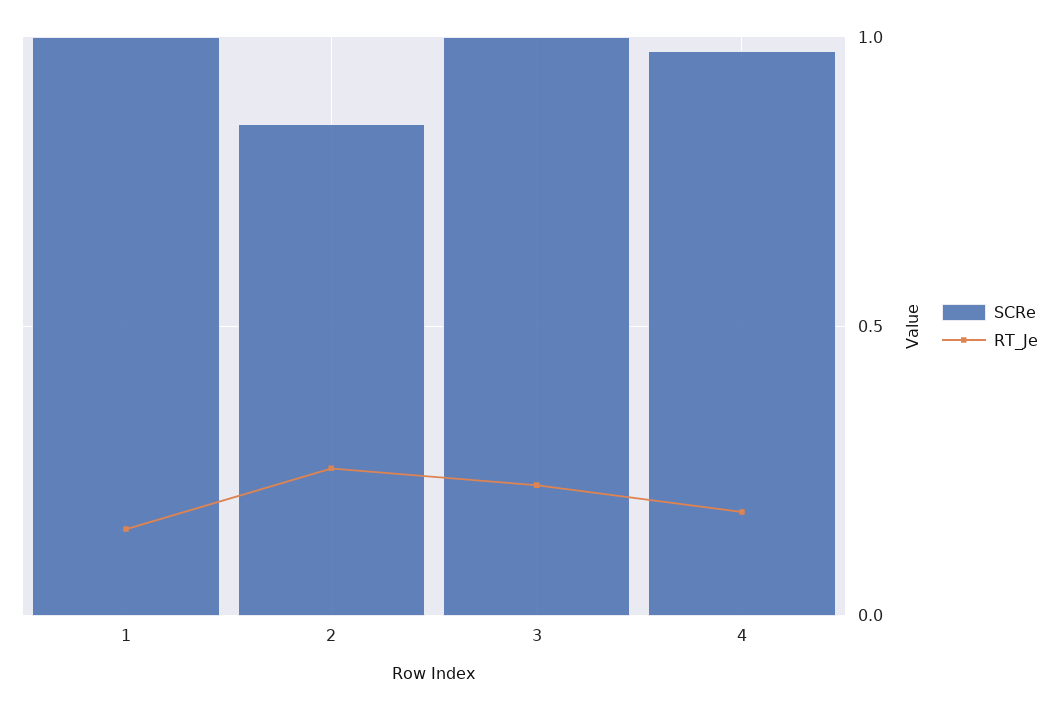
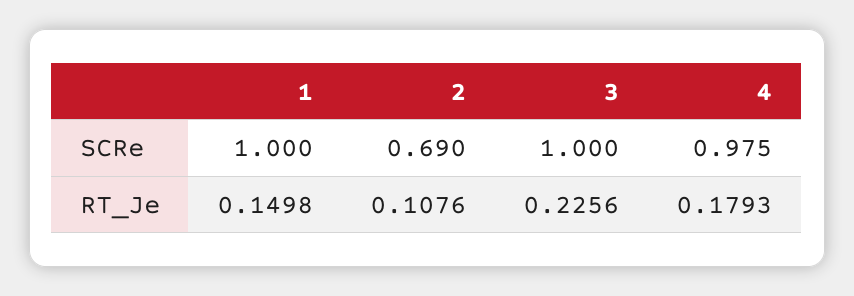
  {
    "SCRe": {
      "1": 1,
-     "2": 0.85,
+     "2": 0.69,
      "3": 1,
      "4": 0.975
    },
    "RT_Je": {
      "1": 0.1498,
-     "2": 0.25,
+     "2": 0.1076,
      "3": 0.2256,
      "4": 0.1793
    }
  }

